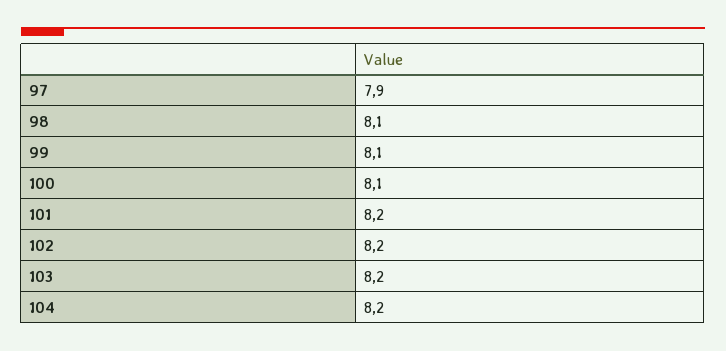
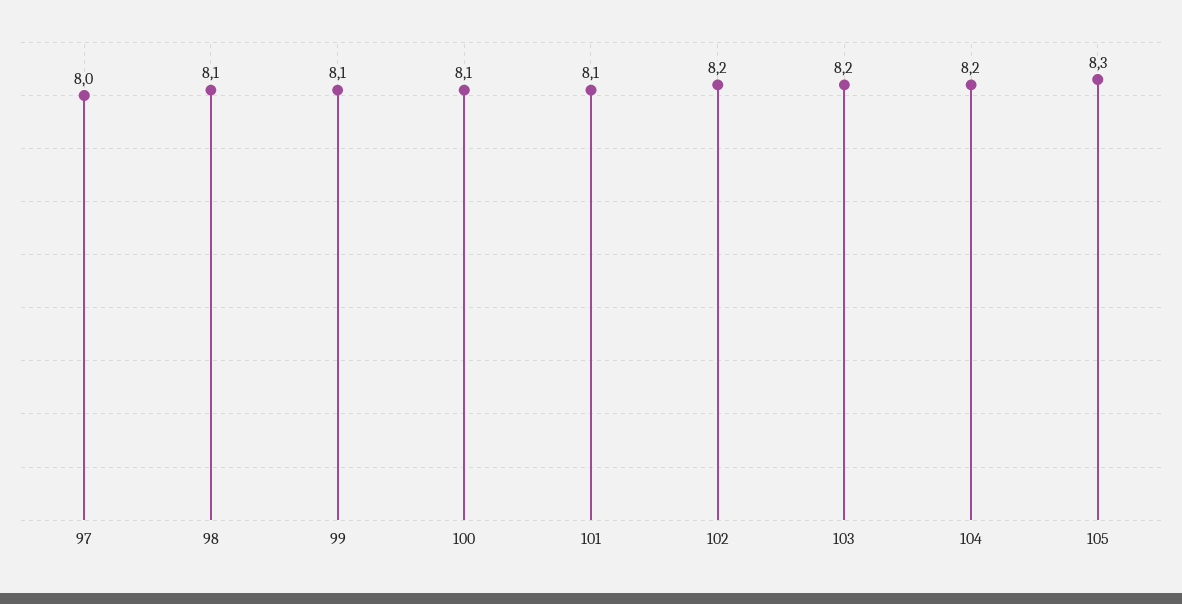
  {
-   "97": 7.9,
+   "97": 8,
    "98": 8.1,
    "99": 8.1,
    "100": 8.1,
-   "101": 8.2,
+   "101": 8.1,
    "102": 8.2,
    "103": 8.2,
-   "104": 8.2
+   "104": 8.2,
+   "105": 8.3
  }

